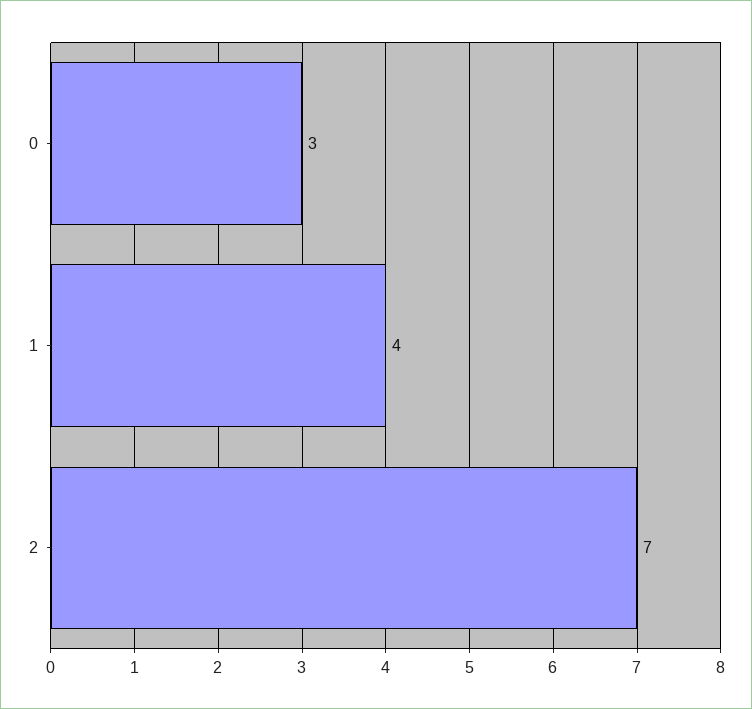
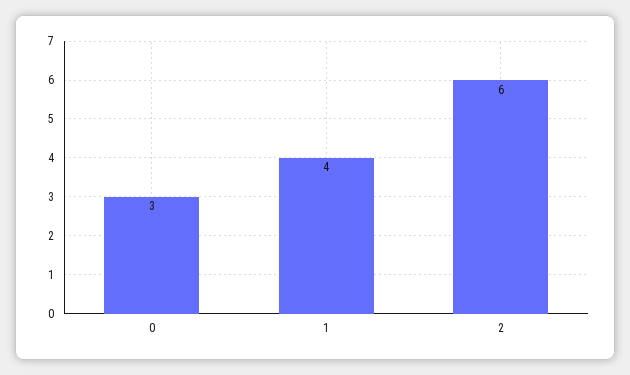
  {
    "0": 3,
    "1": 4,
-   "2": 7
+   "2": 6
  }

